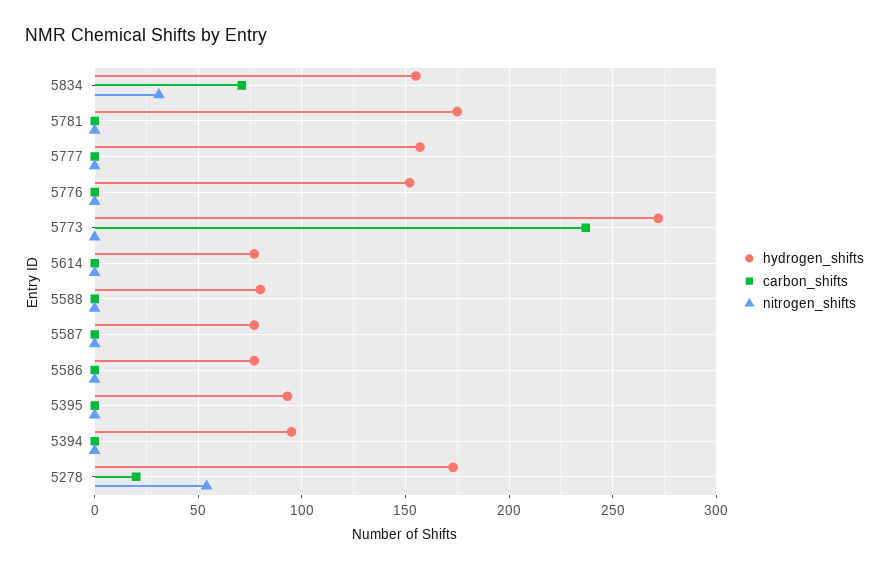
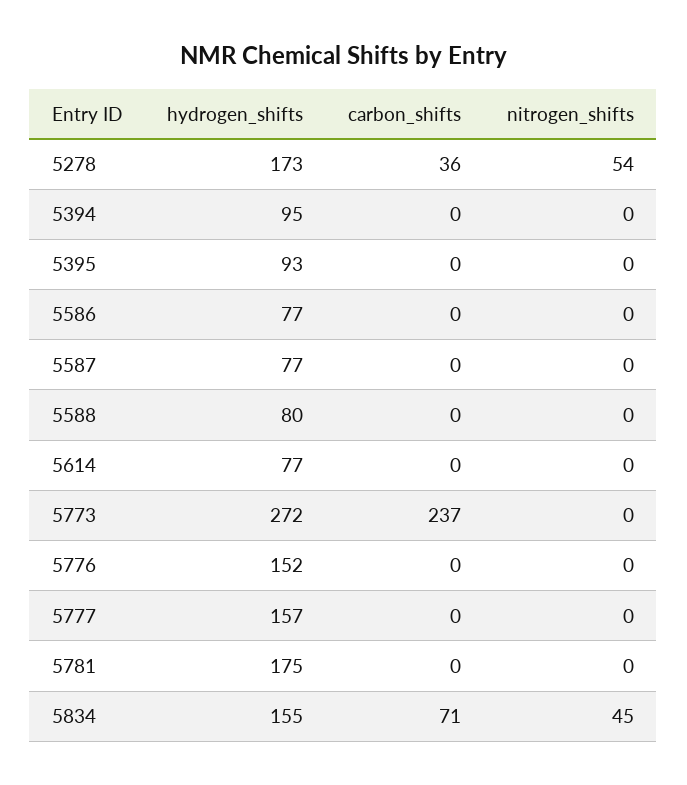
  {
    "hydrogen_shifts": {
      "5834": 155,
      "5781": 175,
      "5777": 157,
      "5776": 152,
      "5773": 272,
      "5614": 77,
      "5588": 80,
      "5587": 77,
      "5586": 77,
      "5395": 93,
      "5394": 95,
      "5278": 173
    },
    "carbon_shifts": {
      "5834": 71,
      "5781": 0,
      "5777": 0,
      "5776": 0,
      "5773": 237,
      "5614": 0,
      "5588": 0,
      "5587": 0,
      "5586": 0,
      "5395": 0,
      "5394": 0,
-     "5278": 20
+     "5278": 36
    },
    "nitrogen_shifts": {
-     "5834": 30,
+     "5834": 45,
      "5781": 0,
      "5777": 0,
      "5776": 0,
      "5773": 0,
      "5614": 0,
      "5588": 0,
      "5587": 0,
      "5586": 0,
      "5395": 0,
      "5394": 0,
      "5278": 54
    }
  }

